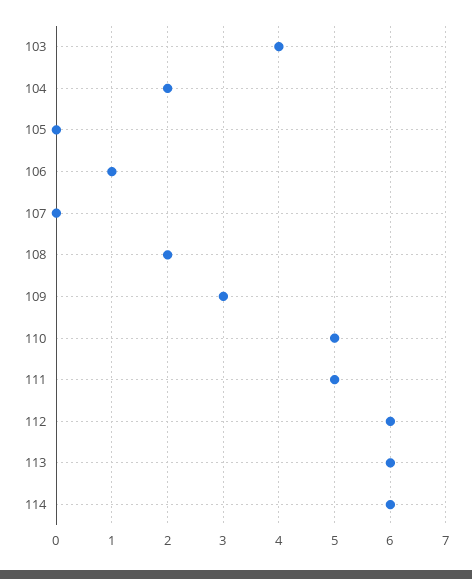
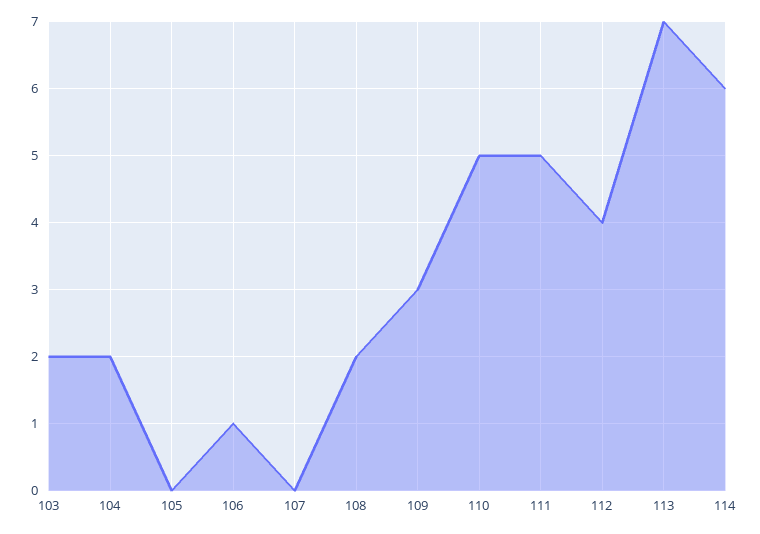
  {
-   "103": 4,
+   "103": 2,
    "104": 2,
    "105": 0,
    "106": 1,
    "107": 0,
    "108": 2,
    "109": 3,
    "110": 5,
    "111": 5,
-   "112": 6,
+   "112": 4,
-   "113": 6,
+   "113": 7,
    "114": 6
  }

